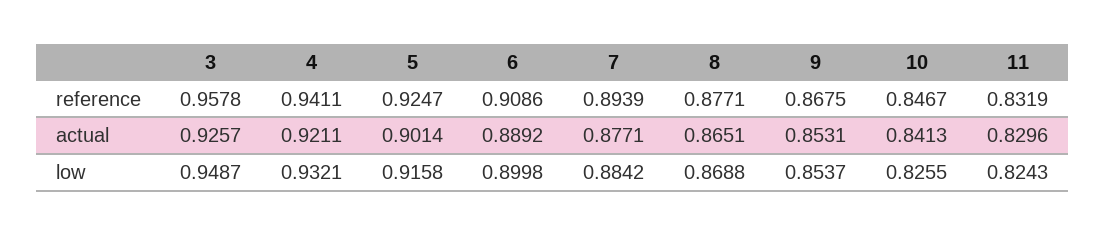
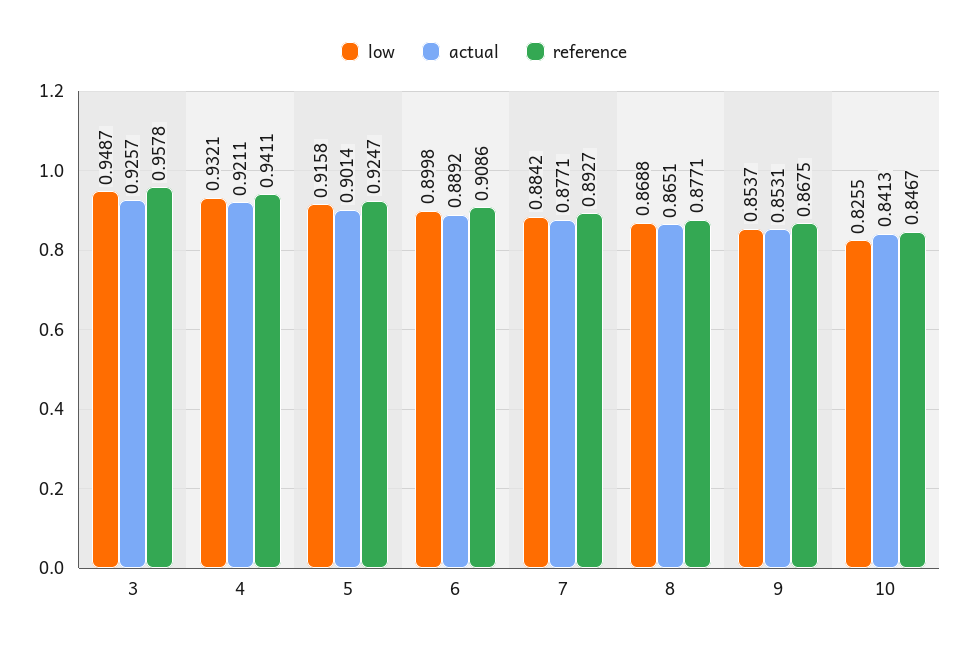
  {
    "reference": {
      "3": 0.9578,
      "4": 0.9411,
      "5": 0.9247,
      "6": 0.9086,
-     "7": 0.8939,
+     "7": 0.8927,
      "8": 0.8771,
      "9": 0.8675,
-     "10": 0.8467,
+     "10": 0.8467
-     "11": 0.8319
    },
    "actual": {
      "3": 0.9257,
      "4": 0.9211,
      "5": 0.9014,
      "6": 0.8892,
      "7": 0.8771,
      "8": 0.8651,
      "9": 0.8531,
-     "10": 0.8413,
+     "10": 0.8413
-     "11": 0.8296
    },
    "low": {
      "3": 0.9487,
      "4": 0.9321,
      "5": 0.9158,
      "6": 0.8998,
      "7": 0.8842,
      "8": 0.8688,
      "9": 0.8537,
-     "10": 0.8255,
+     "10": 0.8255
-     "11": 0.8243
    }
  }

